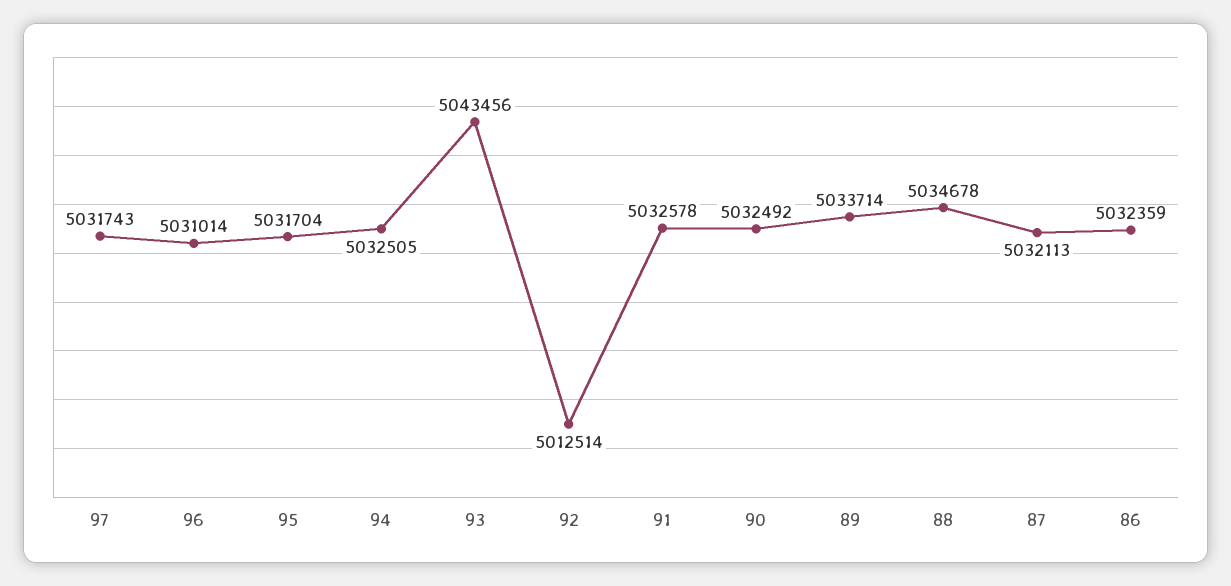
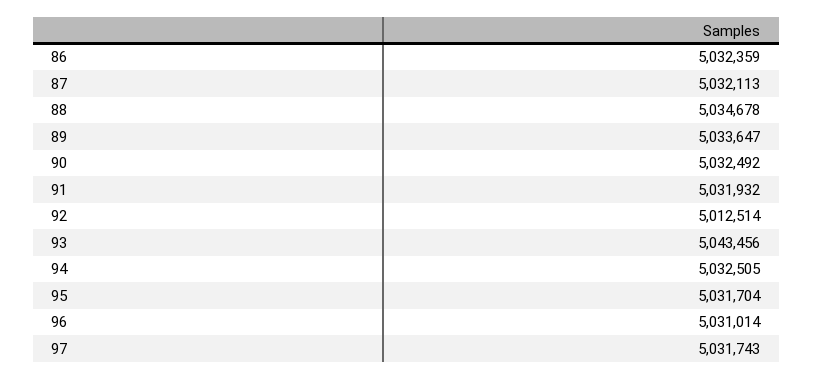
  {
    "97": 5031743,
    "96": 5031014,
    "95": 5031704,
    "94": 5032505,
    "93": 5043456,
    "92": 5012514,
-   "91": 5032578,
+   "91": 5031932,
    "90": 5032492,
-   "89": 5033714,
+   "89": 5033647,
    "88": 5034678,
    "87": 5032113,
    "86": 5032359
  }

